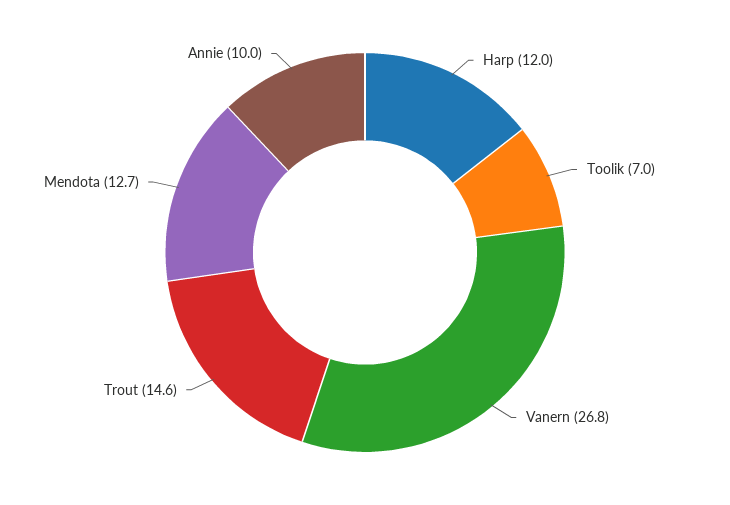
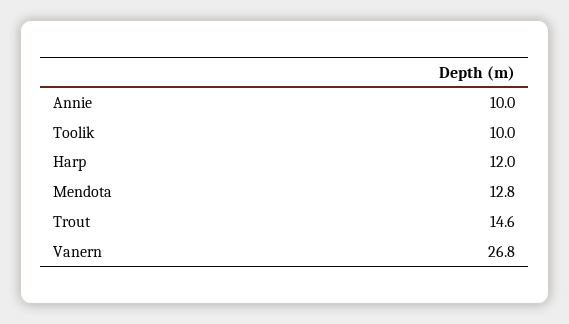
  {
    "Harp": 12,
-   "Toolik": 7,
+   "Toolik": 10,
    "Vanern": 26.8,
    "Trout": 14.6,
-   "Mendota": 12.7,
+   "Mendota": 12.8,
    "Annie": 10
  }

